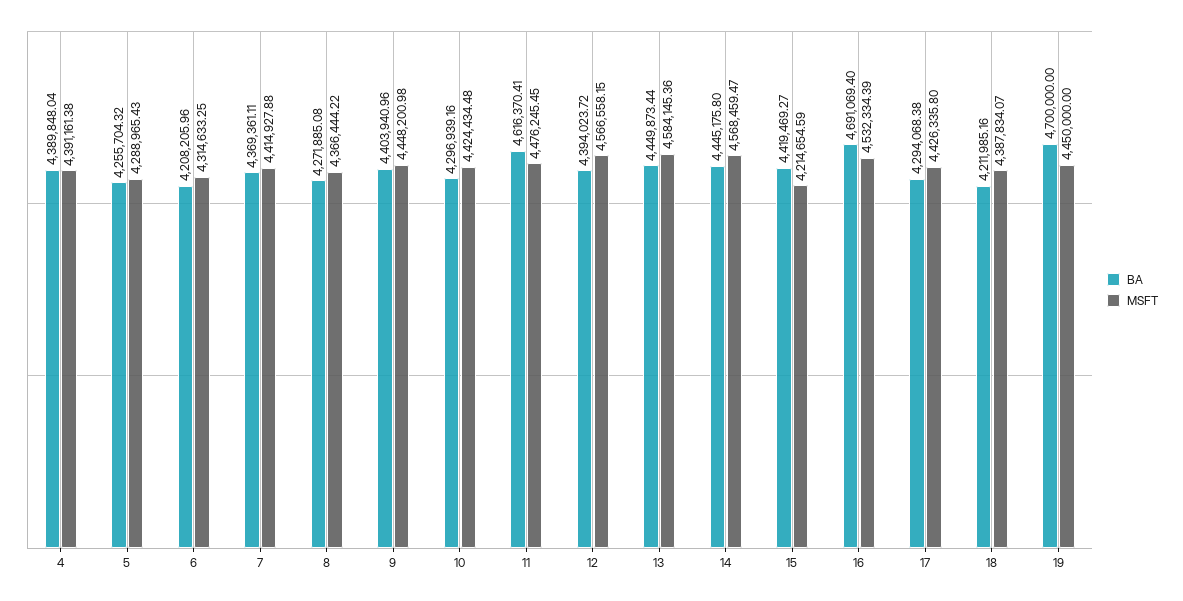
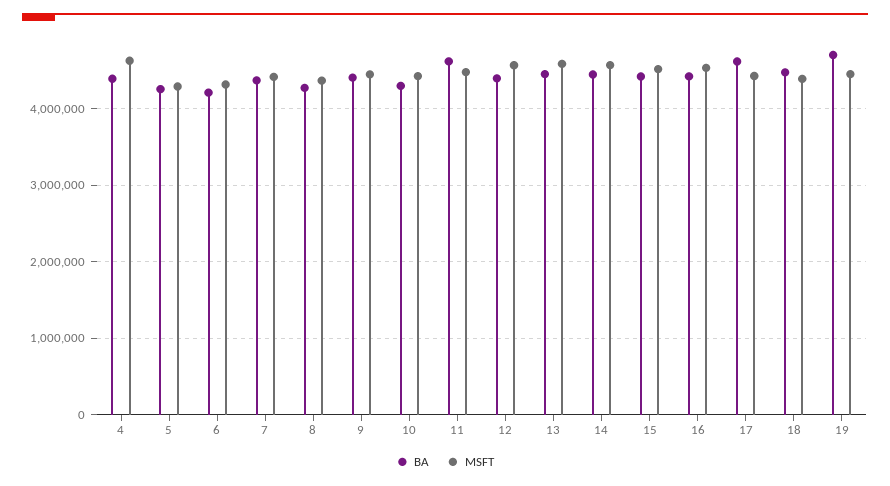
  {
    "BA": {
      "4": 4389848.04,
      "5": 4255704.32,
      "6": 4208205.96,
      "7": 4369361.11,
      "8": 4271885.08,
      "9": 4403940.96,
      "10": 4296939.16,
      "11": 4616370.41,
      "12": 4394023.72,
      "13": 4449873.44,
      "14": 4445175.8,
      "15": 4419469.27,
-     "16": 4691069.4,
+     "16": 4400000,
-     "17": 4294068.38,
+     "17": 4600000,
-     "18": 4211985.16,
+     "18": 4500000,
      "19": 4700000
    },
    "MSFT": {
-     "4": 4391161.38,
+     "4": 4600000,
      "5": 4288965.43,
      "6": 4314633.25,
      "7": 4414927.88,
      "8": 4366444.22,
      "9": 4448200.98,
      "10": 4424434.48,
      "11": 4476245.45,
      "12": 4566558.15,
      "13": 4584145.36,
      "14": 4568459.47,
-     "15": 4214654.59,
+     "15": 4500000,
      "16": 4532334.39,
      "17": 4426335.8,
      "18": 4387834.07,
      "19": 4450000
    }
  }

